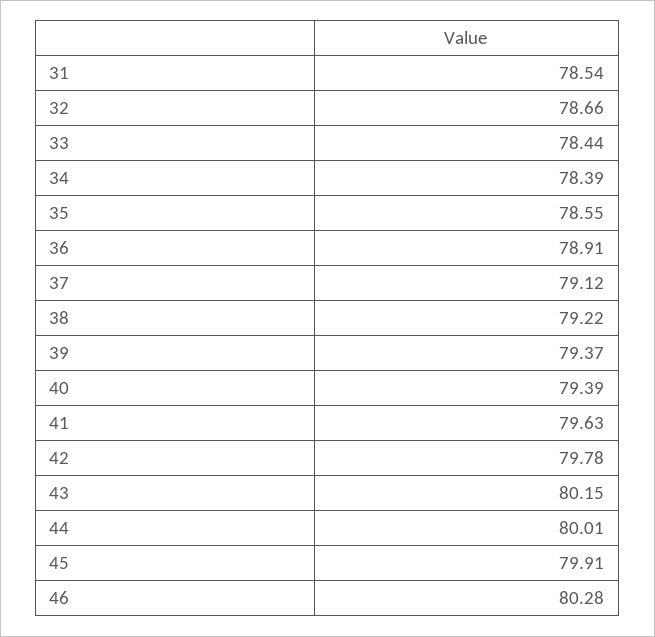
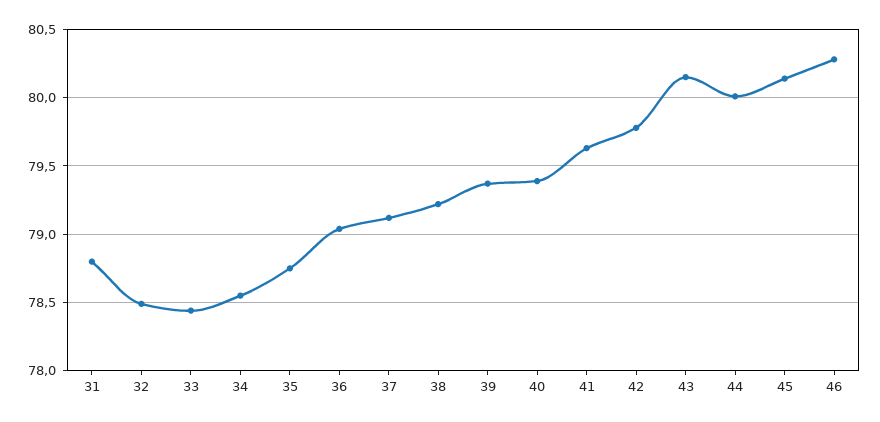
  {
-   "31": 78.54,
+   "31": 78.8,
-   "32": 78.66,
+   "32": 78.5,
    "33": 78.44,
-   "34": 78.39,
+   "34": 78.55,
-   "35": 78.55,
+   "35": 78.75,
-   "36": 78.91,
+   "36": 79.05,
    "37": 79.12,
    "38": 79.22,
    "39": 79.37,
    "40": 79.39,
    "41": 79.63,
    "42": 79.78,
    "43": 80.15,
    "44": 80.01,
-   "45": 79.91,
+   "45": 80.15,
    "46": 80.28
  }

